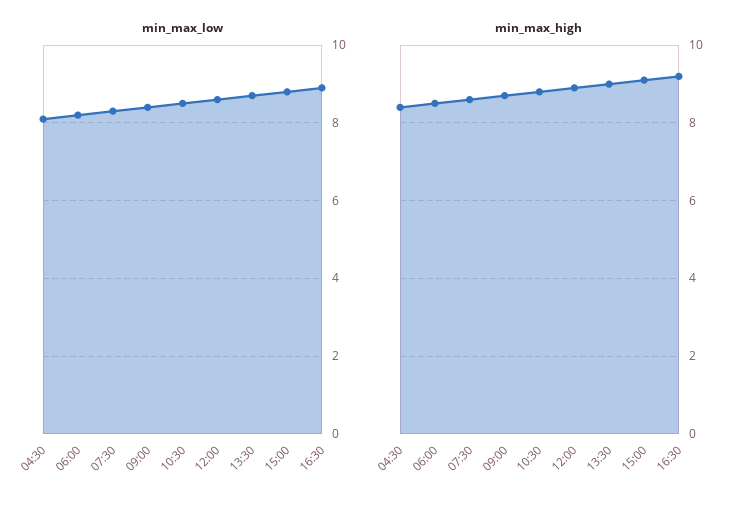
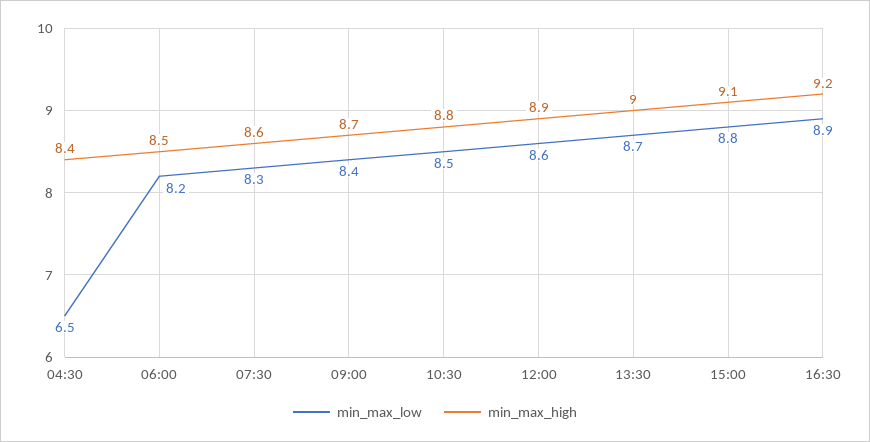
  {
    "min_max_low": {
-     "04:30": 8,
+     "04:30": 6.5,
      "06:00": 8.2,
      "07:30": 8.3,
      "09:00": 8.4,
      "10:30": 8.5,
      "12:00": 8.6,
      "13:30": 8.7,
      "15:00": 8.8,
      "16:30": 8.9
    },
    "min_max_high": {
      "04:30": 8.4,
      "06:00": 8.5,
      "07:30": 8.6,
      "09:00": 8.7,
      "10:30": 8.8,
      "12:00": 8.9,
      "13:30": 9,
      "15:00": 9.1,
      "16:30": 9.2
    }
  }

